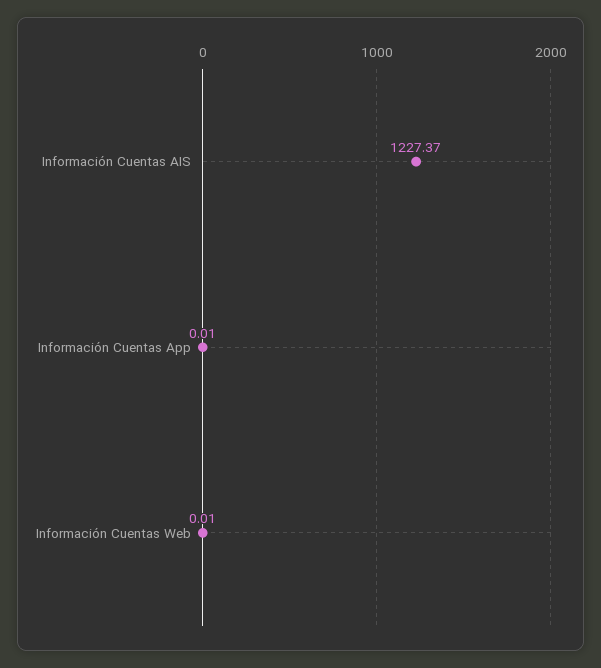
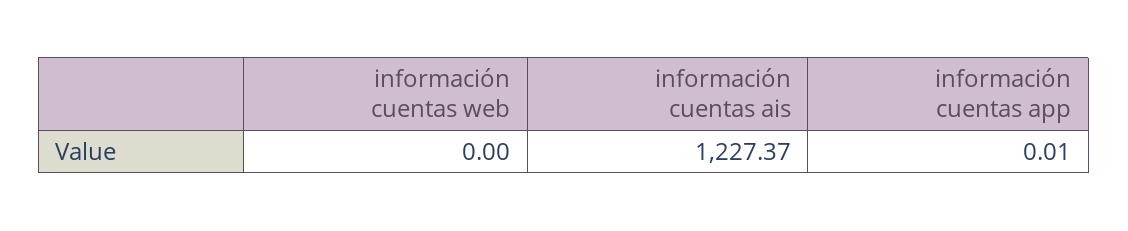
  {
    "Información Cuentas AIS": 1227.37,
    "Información Cuentas App": 0.01,
-   "Información Cuentas Web": 0.01
+   "Información Cuentas Web": 0
  }

